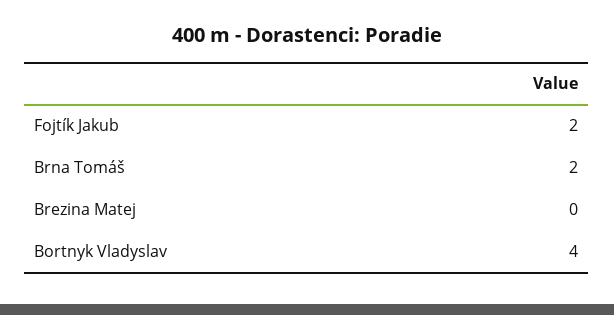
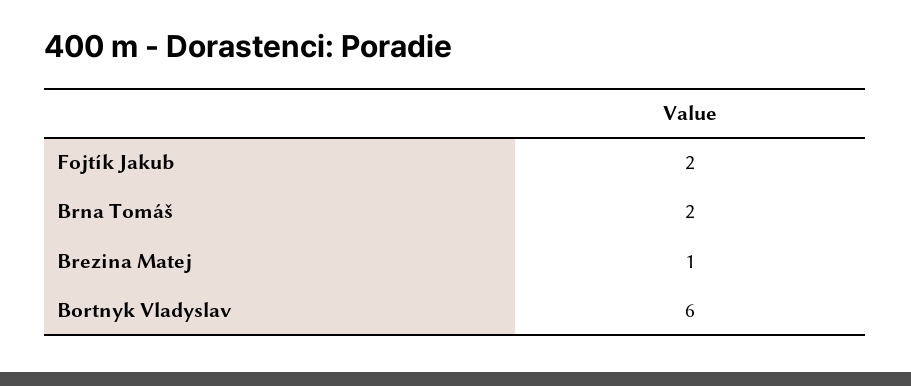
  {
    "Fojtík Jakub": 2,
    "Brna Tomáš": 2,
-   "Brezina Matej": 0,
+   "Brezina Matej": 1,
-   "Bortnyk Vladyslav": 4
+   "Bortnyk Vladyslav": 6
  }

